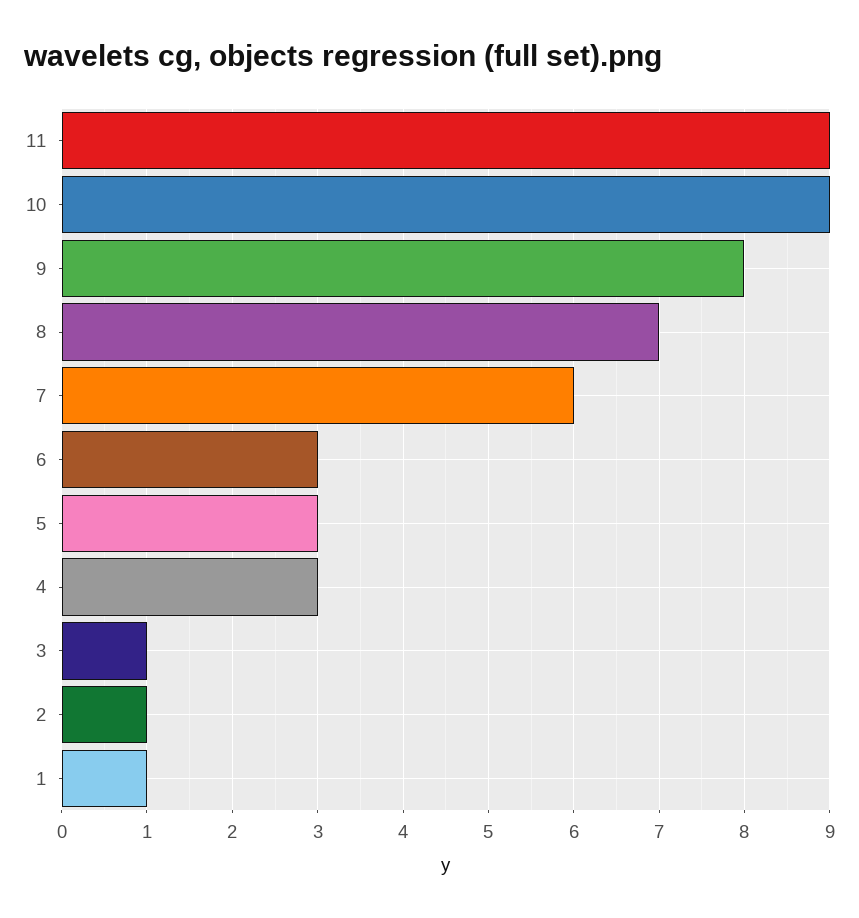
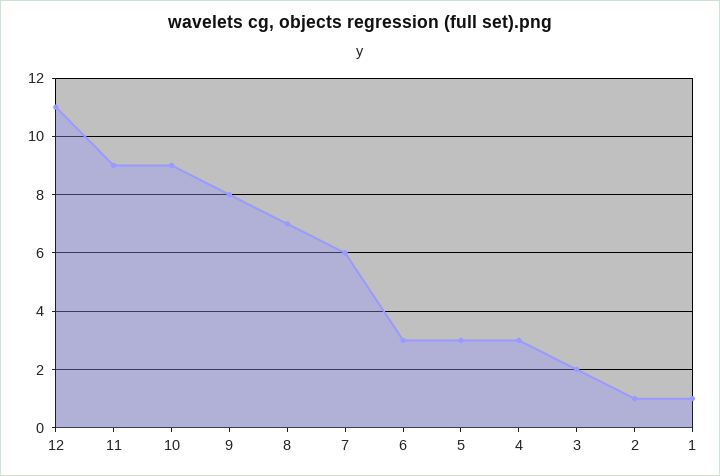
  {
    "11": 9,
    "10": 9,
    "9": 8,
    "8": 7,
    "7": 6,
    "6": 3,
    "5": 3,
    "4": 3,
-   "3": 1,
+   "3": 2,
    "2": 1,
-   "1": 1
+   "1": 1,
+   "12": 11
  }

